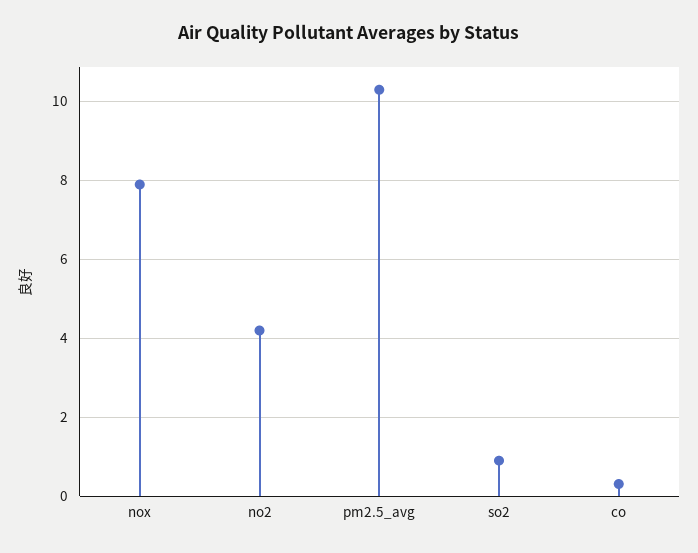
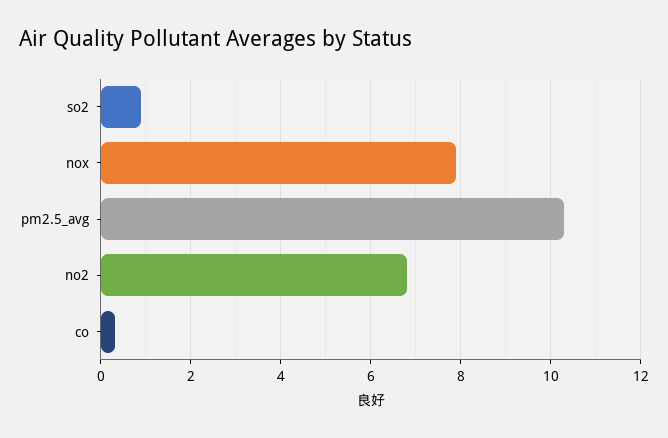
  {
    "nox": 8,
-   "no2": 4.2,
+   "no2": 6.8,
    "pm2.5_avg": 10.4,
    "so2": 1,
    "co": 0.4
  }

